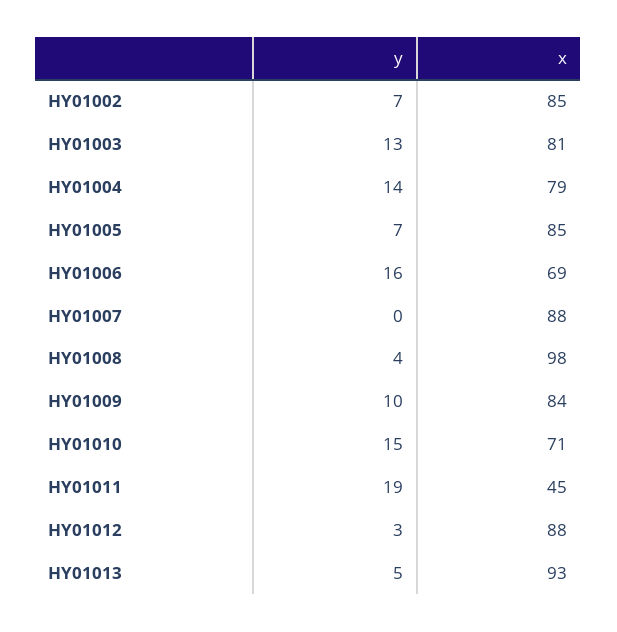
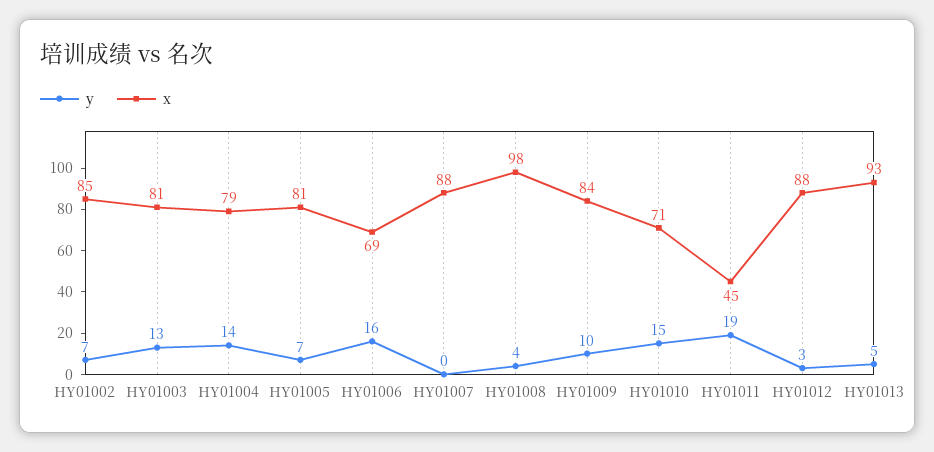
  {
    "y": {
      "HY01002": 7,
      "HY01003": 13,
      "HY01004": 14,
      "HY01005": 7,
      "HY01006": 16,
      "HY01007": 0,
      "HY01008": 4,
      "HY01009": 10,
      "HY01010": 15,
      "HY01011": 19,
      "HY01012": 3,
      "HY01013": 5
    },
    "x": {
      "HY01002": 85,
      "HY01003": 81,
      "HY01004": 79,
-     "HY01005": 85,
+     "HY01005": 81,
      "HY01006": 69,
      "HY01007": 88,
      "HY01008": 98,
      "HY01009": 84,
      "HY01010": 71,
      "HY01011": 45,
      "HY01012": 88,
      "HY01013": 93
    }
  }

